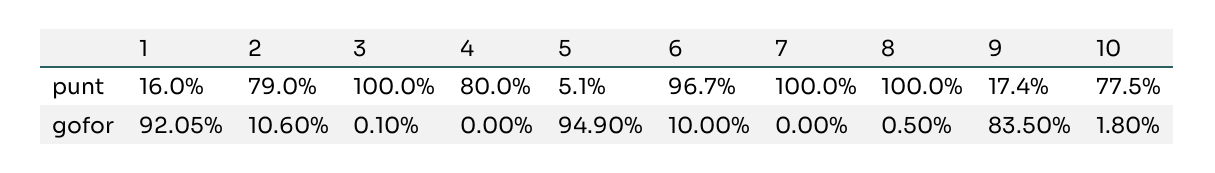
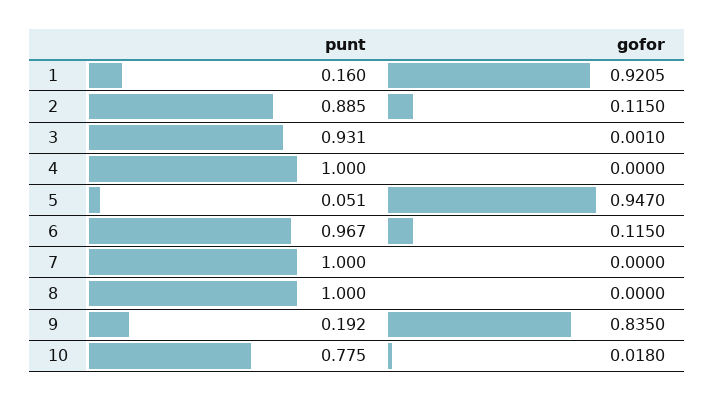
  {
    "1": {
      "punt": 0.16,
      "gofor": 0.9205
    },
    "2": {
-     "punt": 0.79,
+     "punt": 0.885,
-     "gofor": 0.106
+     "gofor": 0.115
    },
    "3": {
-     "punt": 1,
+     "punt": 0.931,
      "gofor": 0.001
    },
    "4": {
-     "punt": 0.8,
+     "punt": 1,
      "gofor": 0
    },
    "5": {
      "punt": 0.051,
-     "gofor": 0.949
+     "gofor": 0.947
    },
    "6": {
      "punt": 0.967,
-     "gofor": 0.1
+     "gofor": 0.115
    },
    "7": {
      "punt": 1,
      "gofor": 0
    },
    "8": {
      "punt": 1,
-     "gofor": 0.005
+     "gofor": 0
    },
    "9": {
-     "punt": 0.174,
+     "punt": 0.192,
      "gofor": 0.835
    },
    "10": {
      "punt": 0.775,
      "gofor": 0.018
    }
  }

